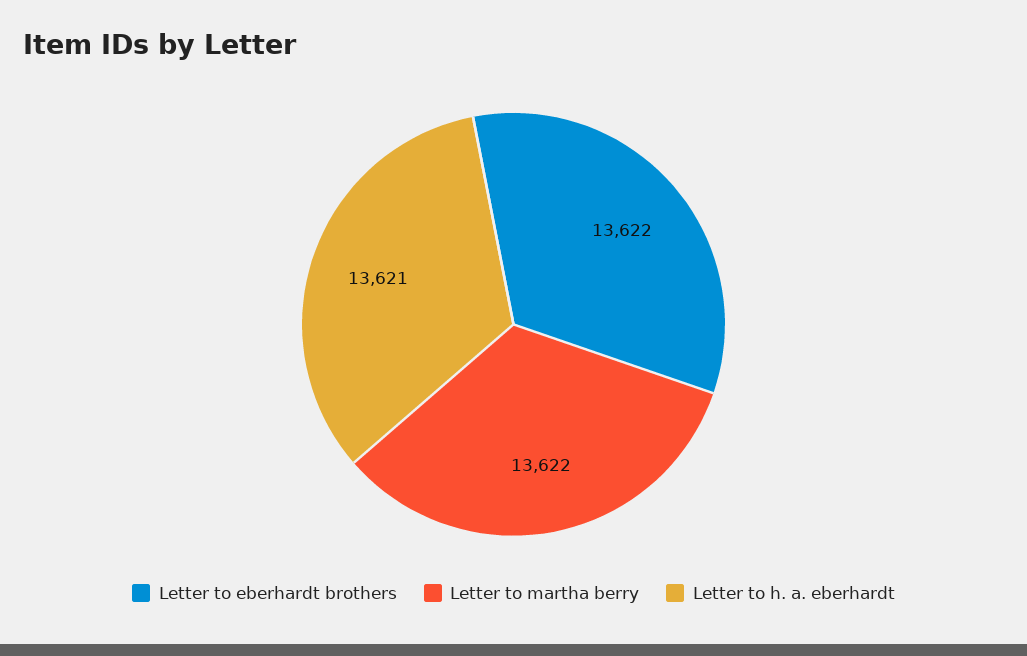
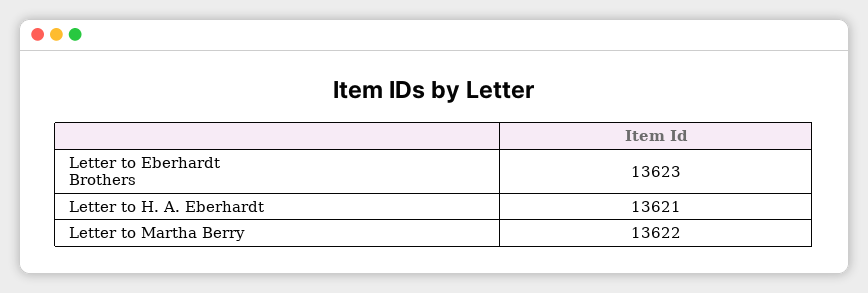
  {
-   "Letter to eberhardt brothers": 13622,
+   "Letter to eberhardt brothers": 13623,
    "Letter to martha berry": 13622,
    "Letter to h. a. eberhardt": 13621
  }

